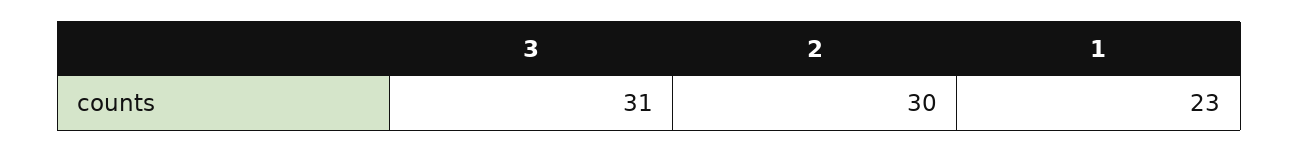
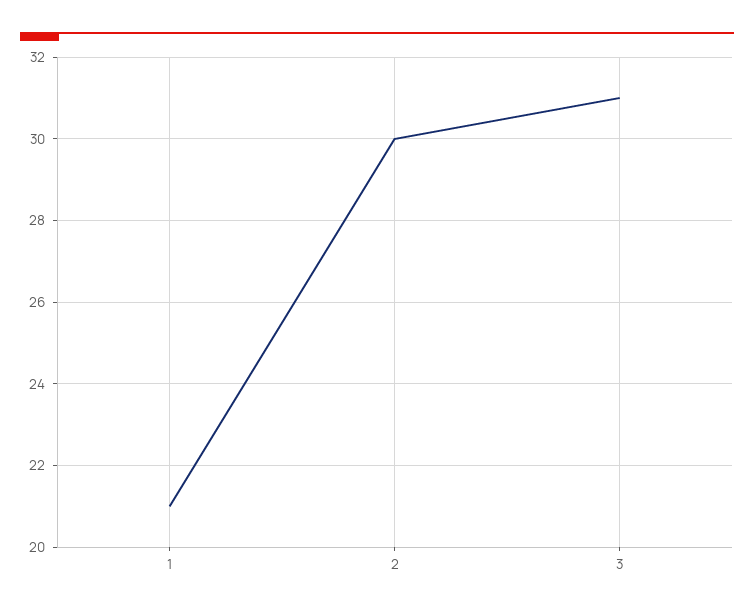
  {
    "3": 31,
    "2": 30,
-   "1": 23
+   "1": 21
  }

